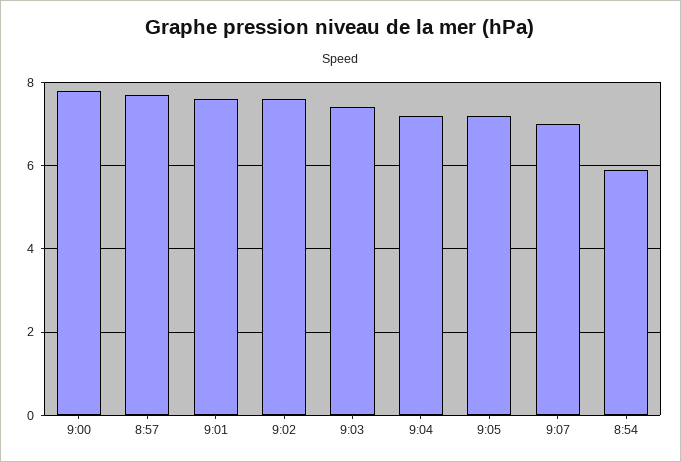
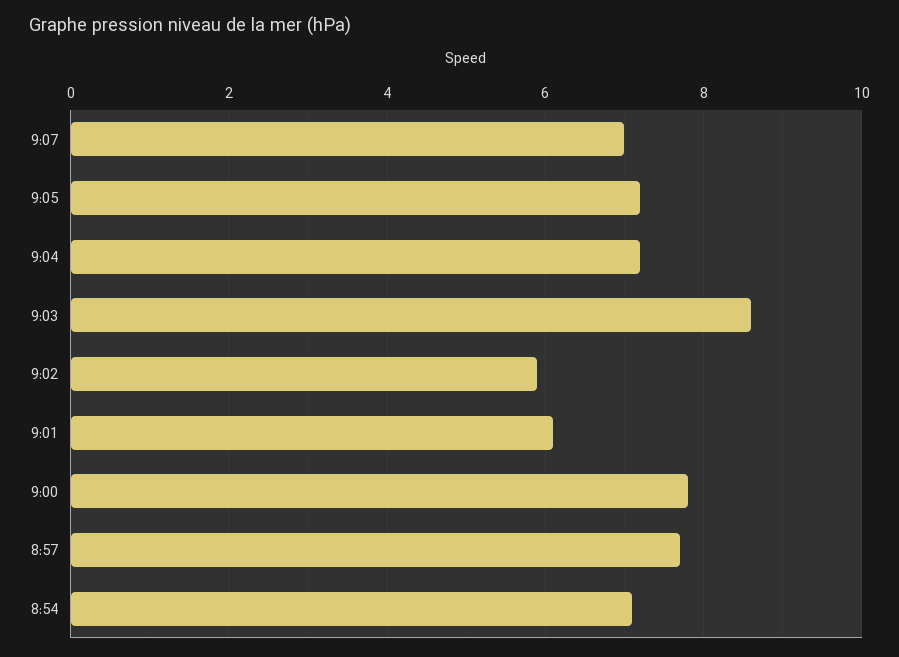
  {
    "9:00": 8,
    "8:57": 7.5,
-   "9:01": 7.5,
+   "9:01": 6,
-   "9:02": 7.5,
+   "9:02": 6,
-   "9:03": 7.5,
+   "9:03": 8.5,
    "9:04": 7,
    "9:05": 7,
    "9:07": 7,
-   "8:54": 6
+   "8:54": 7
  }

